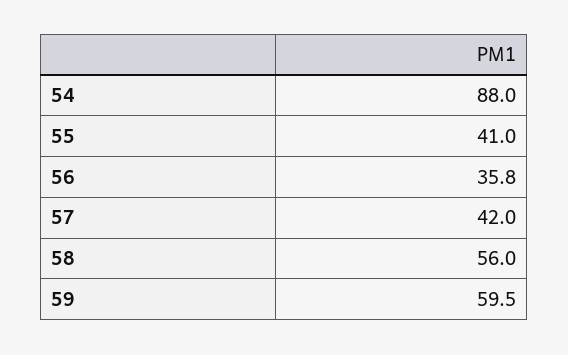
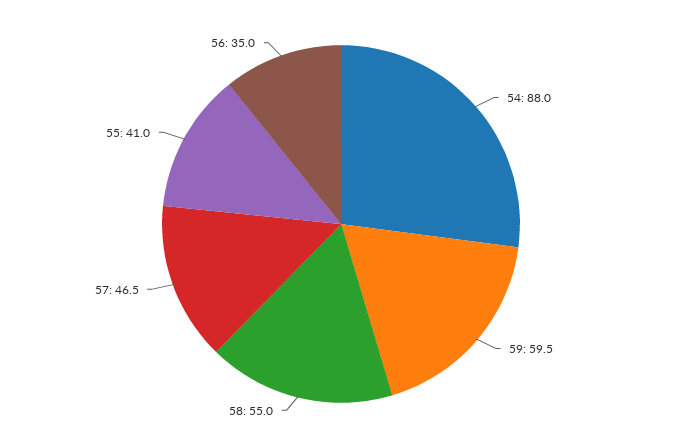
  {
    "54": 88,
    "55": 41,
-   "56": 35.8,
+   "56": 35,
-   "57": 42,
+   "57": 46.5,
-   "58": 56,
+   "58": 55,
    "59": 59.5
  }

